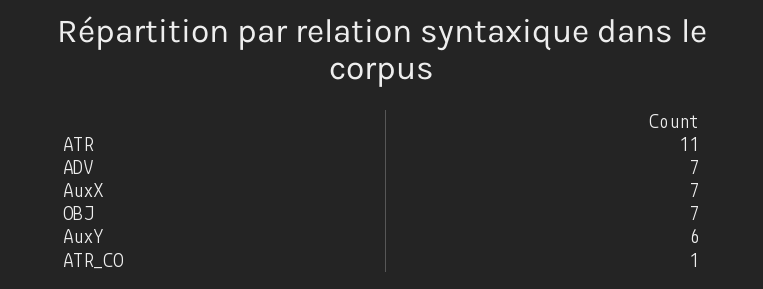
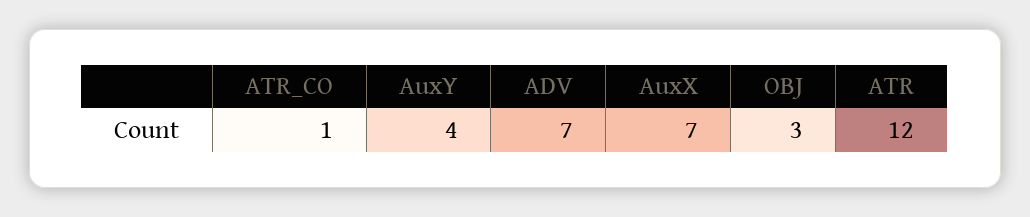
  {
-   "ATR": 11,
+   "ATR": 12,
    "ADV": 7,
    "AuxX": 7,
-   "OBJ": 7,
+   "OBJ": 3,
-   "AuxY": 6,
+   "AuxY": 4,
    "ATR_CO": 1
  }

